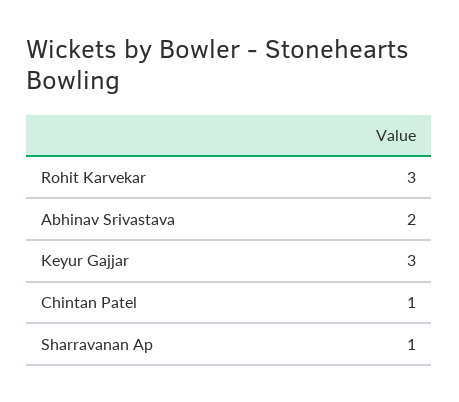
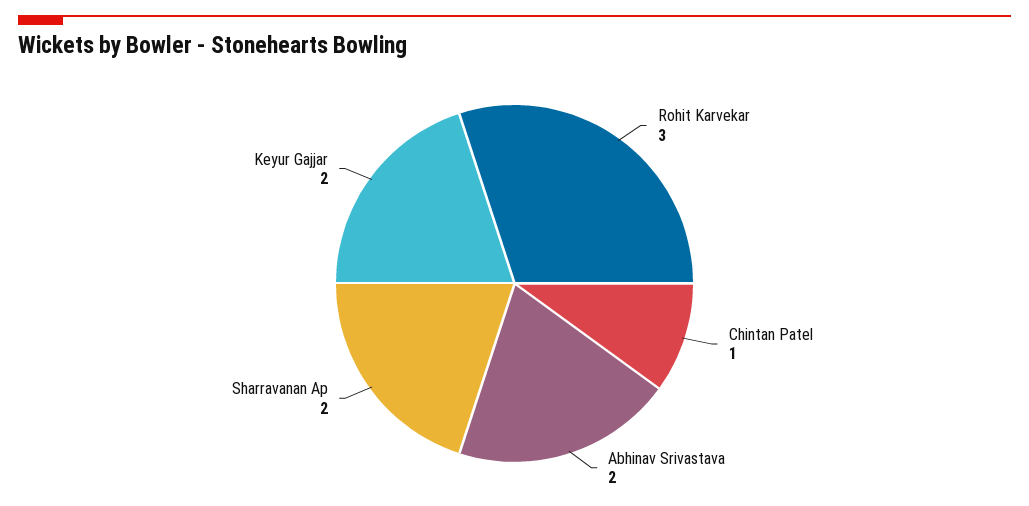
  {
    "Rohit Karvekar": 3,
    "Abhinav Srivastava": 2,
-   "Keyur Gajjar": 3,
+   "Keyur Gajjar": 2,
    "Chintan Patel": 1,
-   "Sharravanan Ap": 1
+   "Sharravanan Ap": 2
  }

